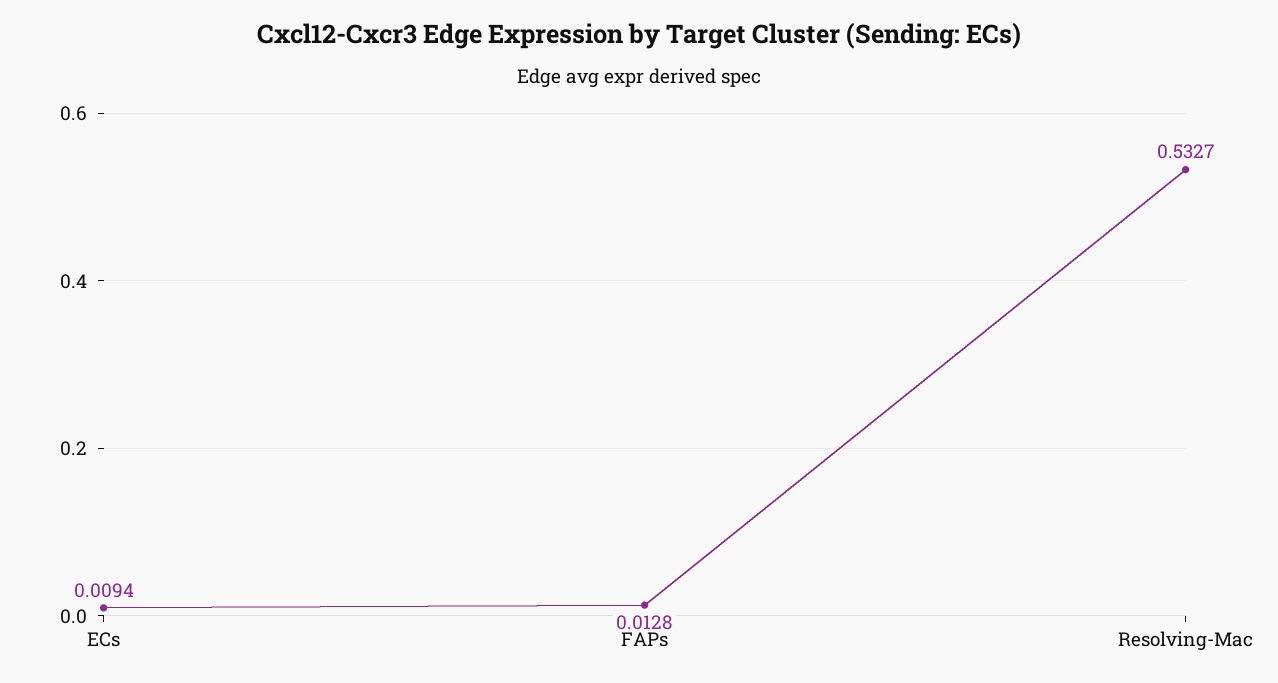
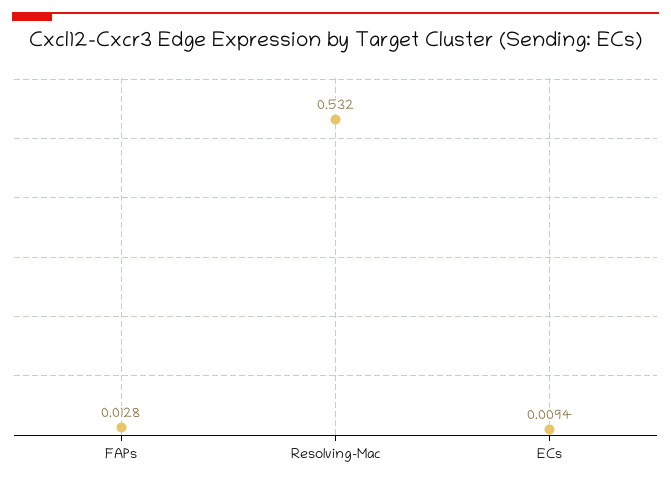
  {
    "ECs": 0.0094,
    "FAPs": 0.0128,
-   "Resolving-Mac": 0.5327
+   "Resolving-Mac": 0.532
  }

